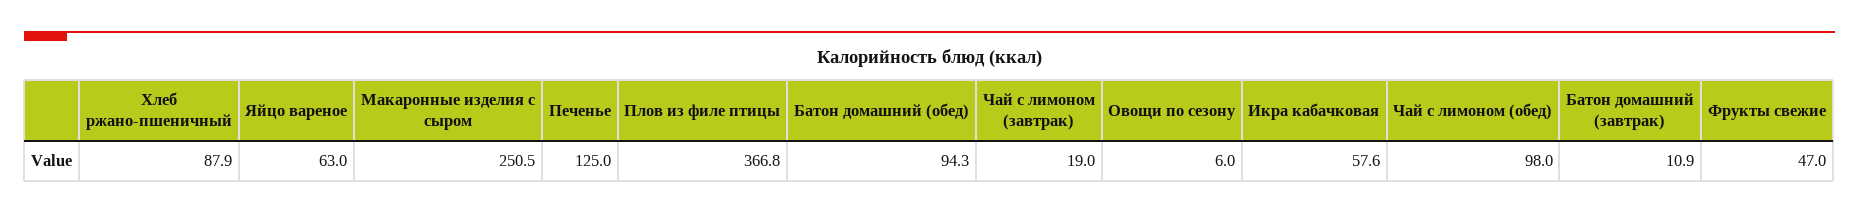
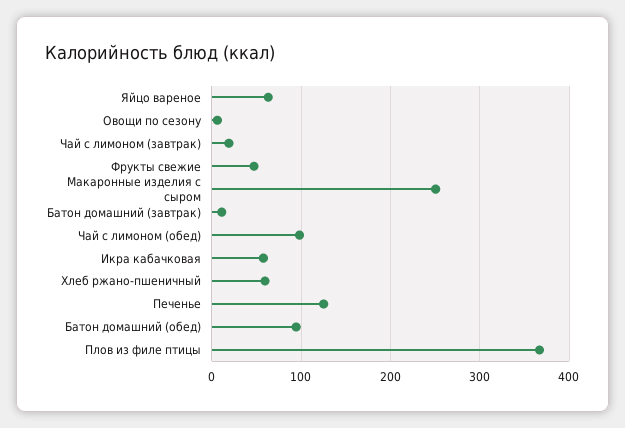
  {
-   "Хлеб ржано-пшеничный": 87.9,
+   "Хлеб ржано-пшеничный": 60,
    "Яйцо вареное": 63,
    "Макаронные изделия с сыром": 250.5,
    "Печенье": 125,
    "Плов из филе птицы": 366.8,
    "Батон домашний (обед)": 94.3,
    "Чай с лимоном (завтрак)": 19,
    "Овощи по сезону": 6,
    "Икра кабачковая": 57.6,
    "Чай с лимоном (обед)": 98,
    "Батон домашний (завтрак)": 10.9,
    "Фрукты свежие": 47
  }

